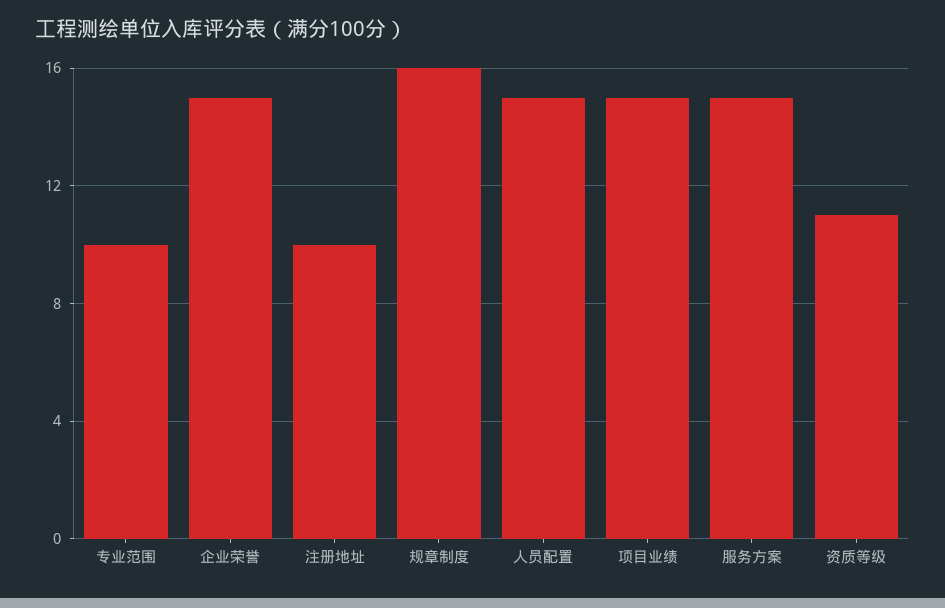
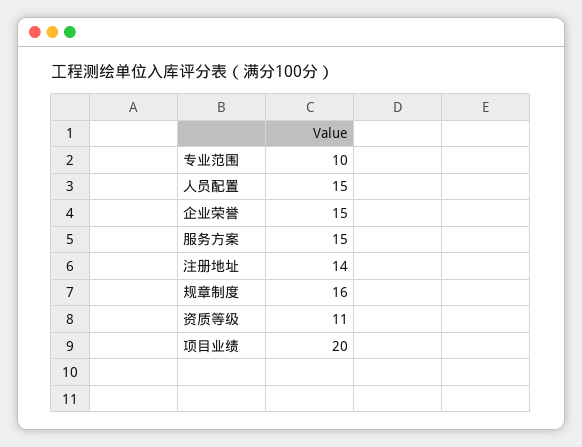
  {
    "专业范围": 10,
    "企业荣誉": 15,
-   "注册地址": 10,
+   "注册地址": 14,
    "规章制度": 16,
    "人员配置": 15,
-   "项目业绩": 15,
+   "项目业绩": 20,
    "服务方案": 15,
    "资质等级": 11
  }

